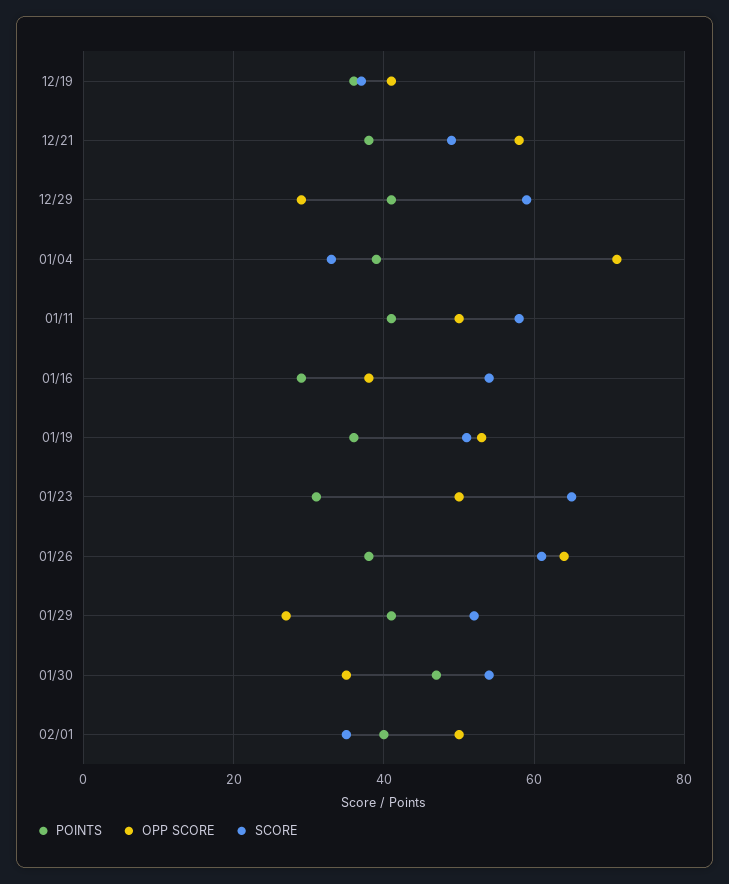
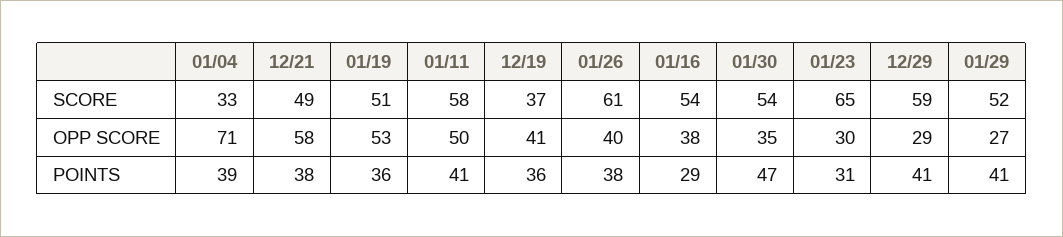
  {
    "POINTS": {
      "12/19": 36,
      "12/21": 38,
      "12/29": 41,
      "01/04": 39,
      "01/11": 41,
      "01/16": 29,
      "01/19": 36,
      "01/23": 31,
      "01/26": 38,
      "01/29": 41,
-     "01/30": 47,
+     "01/30": 47
-     "02/01": 40
    },
    "OPP SCORE": {
      "12/19": 41,
      "12/21": 58,
      "12/29": 29,
      "01/04": 71,
      "01/11": 50,
      "01/16": 38,
      "01/19": 53,
-     "01/23": 50,
+     "01/23": 30,
-     "01/26": 65,
+     "01/26": 40,
      "01/29": 27,
-     "01/30": 35,
+     "01/30": 35
-     "02/01": 50
    },
    "SCORE": {
      "12/19": 37,
      "12/21": 49,
      "12/29": 59,
      "01/04": 33,
      "01/11": 58,
      "01/16": 54,
      "01/19": 51,
      "01/23": 65,
      "01/26": 61,
      "01/29": 52,
-     "01/30": 54,
+     "01/30": 54
-     "02/01": 35
    }
  }

